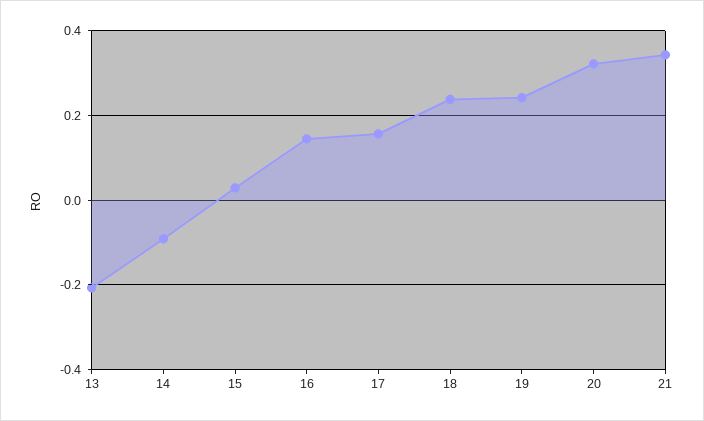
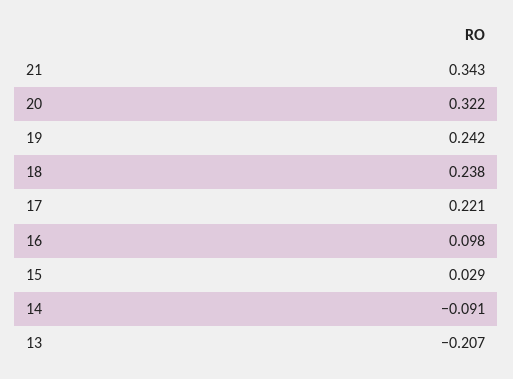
  {
    "13": -0.207,
    "14": -0.091,
    "15": 0.029,
-   "16": 0.14,
+   "16": 0.098,
-   "17": 0.16,
+   "17": 0.221,
    "18": 0.238,
    "19": 0.242,
    "20": 0.322,
    "21": 0.343
  }

